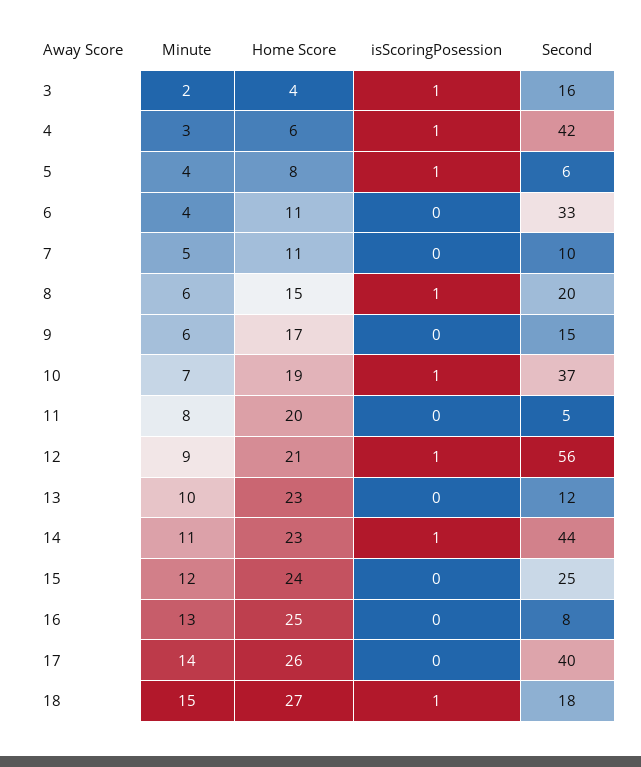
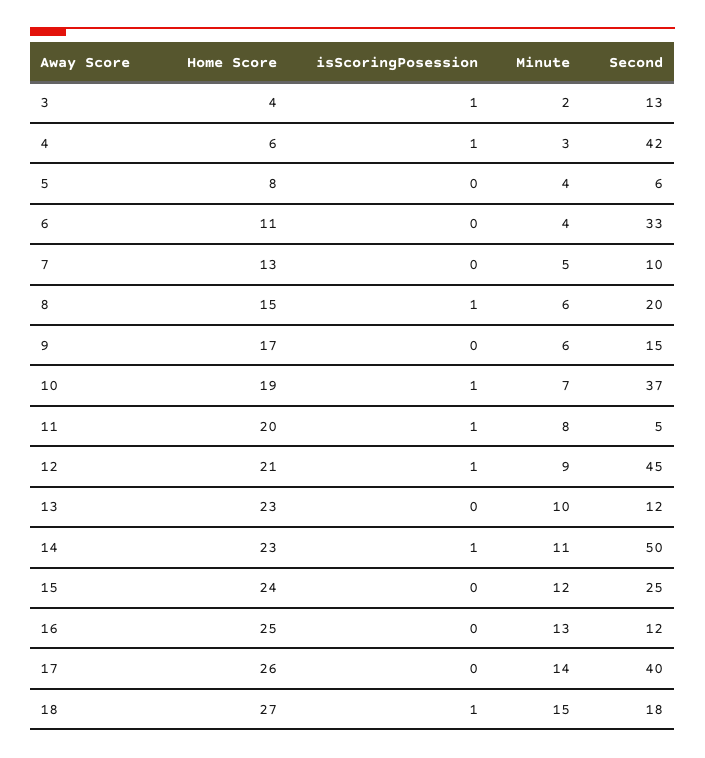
  {
    "Minute": {
      "3": 2,
      "4": 3,
      "5": 4,
      "6": 4,
      "7": 5,
      "8": 6,
      "9": 6,
      "10": 7,
      "11": 8,
      "12": 9,
      "13": 10,
      "14": 11,
      "15": 12,
      "16": 13,
      "17": 14,
      "18": 15
    },
    "Home Score": {
      "3": 4,
      "4": 6,
      "5": 8,
      "6": 11,
-     "7": 11,
+     "7": 13,
      "8": 15,
      "9": 17,
      "10": 19,
      "11": 20,
      "12": 21,
      "13": 23,
      "14": 23,
      "15": 24,
      "16": 25,
      "17": 26,
      "18": 27
    },
    "isScoringPosession": {
      "3": 1,
      "4": 1,
-     "5": 1,
+     "5": 0,
      "6": 0,
      "7": 0,
      "8": 1,
      "9": 0,
      "10": 1,
-     "11": 0,
+     "11": 1,
      "12": 1,
      "13": 0,
      "14": 1,
      "15": 0,
      "16": 0,
      "17": 0,
      "18": 1
    },
    "Second": {
-     "3": 16,
+     "3": 13,
      "4": 42,
      "5": 6,
      "6": 33,
      "7": 10,
      "8": 20,
      "9": 15,
      "10": 37,
      "11": 5,
-     "12": 56,
+     "12": 45,
      "13": 12,
-     "14": 44,
+     "14": 50,
      "15": 25,
-     "16": 8,
+     "16": 12,
      "17": 40,
      "18": 18
    }
  }

